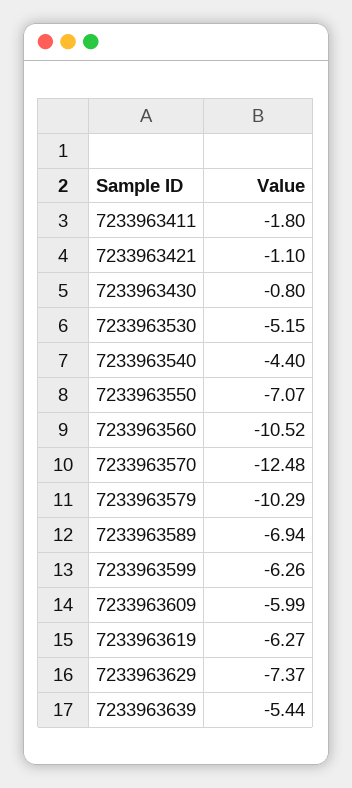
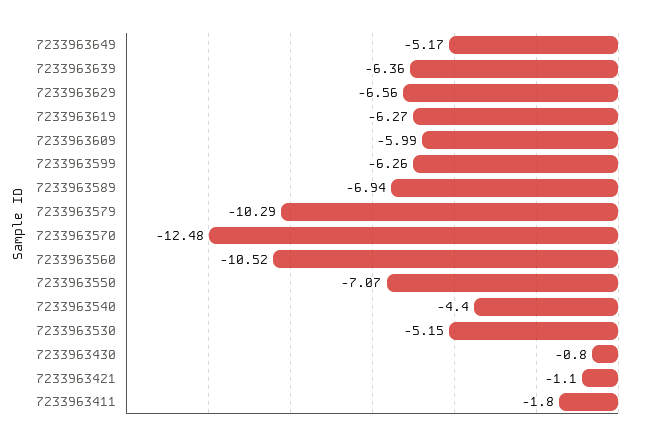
  {
    "7233963411": -1.8,
    "7233963421": -1.1,
    "7233963430": -0.8,
    "7233963530": -5.15,
    "7233963540": -4.4,
    "7233963550": -7.07,
    "7233963560": -10.52,
    "7233963570": -12.48,
    "7233963579": -10.29,
    "7233963589": -6.94,
    "7233963599": -6.26,
    "7233963609": -5.99,
    "7233963619": -6.27,
-   "7233963629": -7.37,
+   "7233963629": -6.56,
-   "7233963639": -5.44
+   "7233963639": -6.36,
+   "7233963649": -5.17
  }

